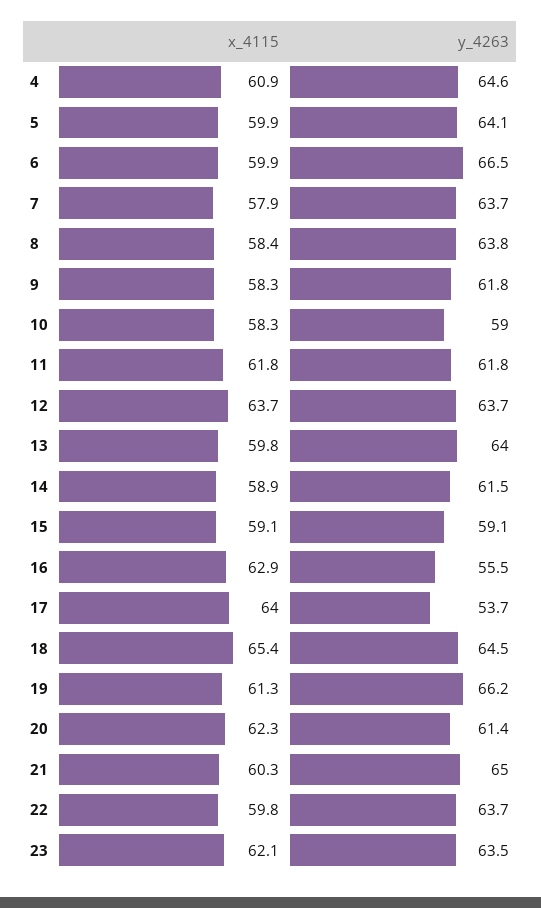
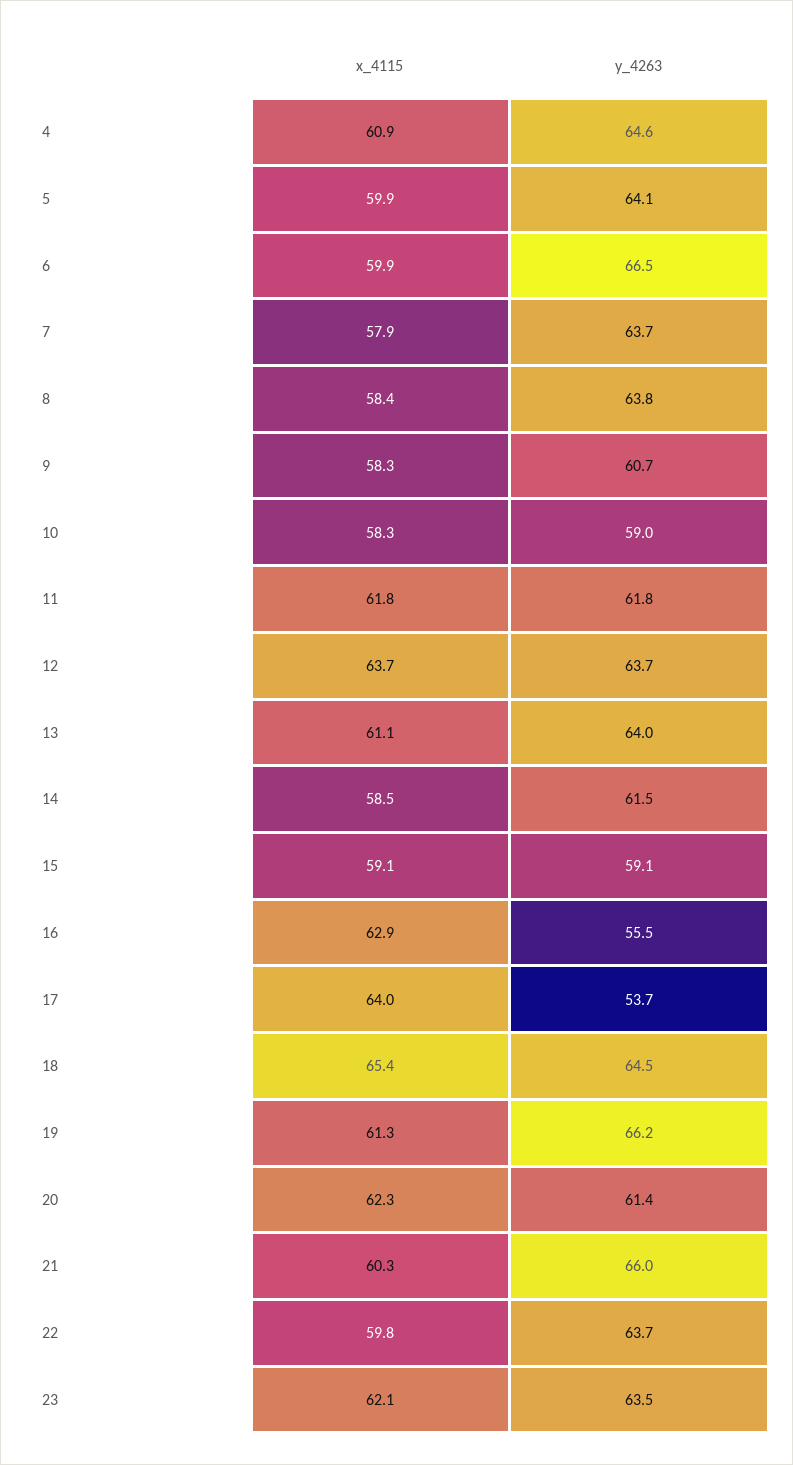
  {
    "x_4115": {
      "4": 60.9,
      "5": 59.9,
      "6": 59.9,
      "7": 57.9,
      "8": 58.4,
      "9": 58.3,
      "10": 58.3,
      "11": 61.8,
      "12": 63.7,
-     "13": 59.8,
+     "13": 61.1,
-     "14": 58.9,
+     "14": 58.5,
      "15": 59.1,
      "16": 62.9,
      "17": 64,
      "18": 65.4,
      "19": 61.3,
      "20": 62.3,
      "21": 60.3,
      "22": 59.8,
      "23": 62.1
    },
    "y_4263": {
      "4": 64.6,
      "5": 64.1,
      "6": 66.5,
      "7": 63.7,
      "8": 63.8,
-     "9": 61.8,
+     "9": 60.7,
      "10": 59,
      "11": 61.8,
      "12": 63.7,
      "13": 64,
      "14": 61.5,
      "15": 59.1,
      "16": 55.5,
      "17": 53.7,
      "18": 64.5,
      "19": 66.2,
      "20": 61.4,
-     "21": 65,
+     "21": 66,
      "22": 63.7,
      "23": 63.5
    }
  }

